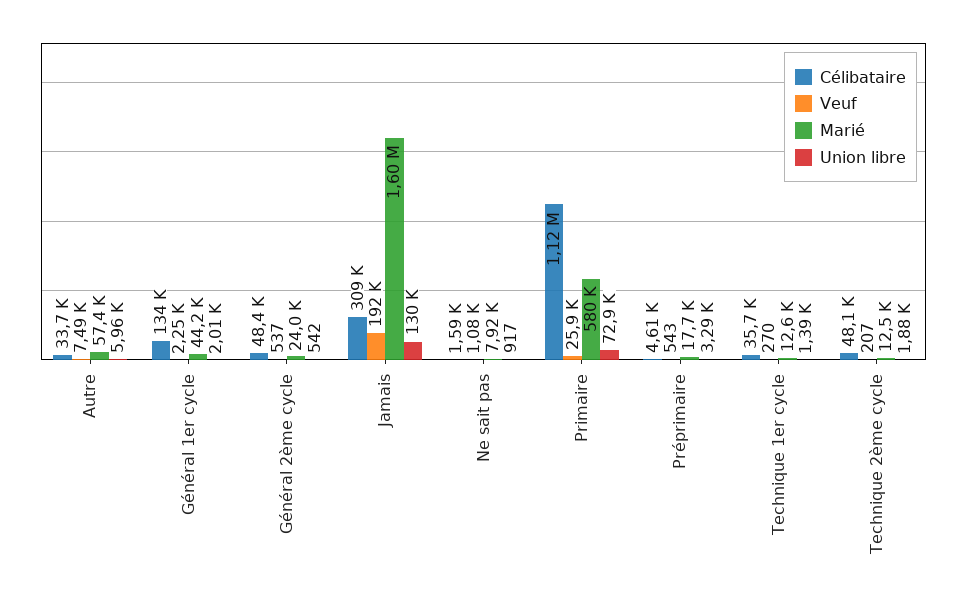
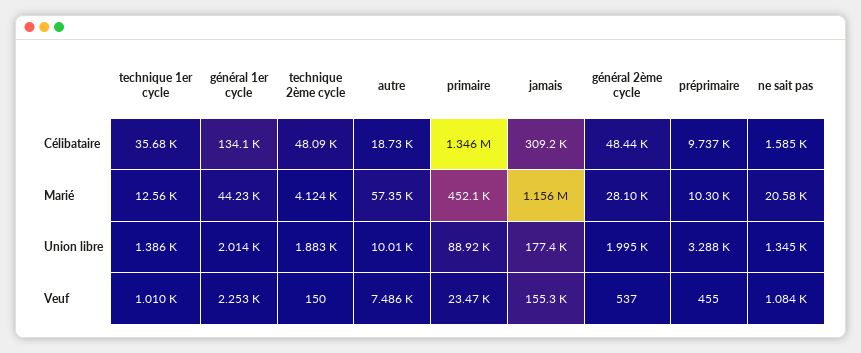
  {
    "Célibataire": {
-     "Autre": 33700,
+     "Autre": 18730,
      "Général 1er cycle": 134100,
      "Général 2ème cycle": 48440,
      "Jamais": 309200,
      "Ne sait pas": 1585,
-     "Primaire": 1120000,
+     "Primaire": 1346000,
-     "Préprimaire": 4610,
+     "Préprimaire": 9737,
      "Technique 1er cycle": 35680,
      "Technique 2ème cycle": 48090
    },
    "Veuf": {
      "Autre": 7486,
      "Général 1er cycle": 2253,
      "Général 2ème cycle": 537,
-     "Jamais": 192000,
+     "Jamais": 155300,
      "Ne sait pas": 1084,
-     "Primaire": 25900,
+     "Primaire": 23470,
-     "Préprimaire": 543,
+     "Préprimaire": 455,
-     "Technique 1er cycle": 270,
+     "Technique 1er cycle": 1010,
-     "Technique 2ème cycle": 207
+     "Technique 2ème cycle": 150
    },
    "Marié": {
      "Autre": 57350,
      "Général 1er cycle": 44230,
-     "Général 2ème cycle": 24000,
+     "Général 2ème cycle": 28100,
-     "Jamais": 1600000,
+     "Jamais": 1156000,
-     "Ne sait pas": 7920,
+     "Ne sait pas": 20580,
-     "Primaire": 580000,
+     "Primaire": 452100,
-     "Préprimaire": 17700,
+     "Préprimaire": 10300,
      "Technique 1er cycle": 12560,
-     "Technique 2ème cycle": 12500
+     "Technique 2ème cycle": 4124
    },
    "Union libre": {
-     "Autre": 5960,
+     "Autre": 10010,
      "Général 1er cycle": 2014,
-     "Général 2ème cycle": 542,
+     "Général 2ème cycle": 1995,
-     "Jamais": 130000,
+     "Jamais": 177400,
-     "Ne sait pas": 917,
+     "Ne sait pas": 1345,
-     "Primaire": 72900,
+     "Primaire": 88920,
      "Préprimaire": 3288,
      "Technique 1er cycle": 1386,
      "Technique 2ème cycle": 1883
    }
  }

